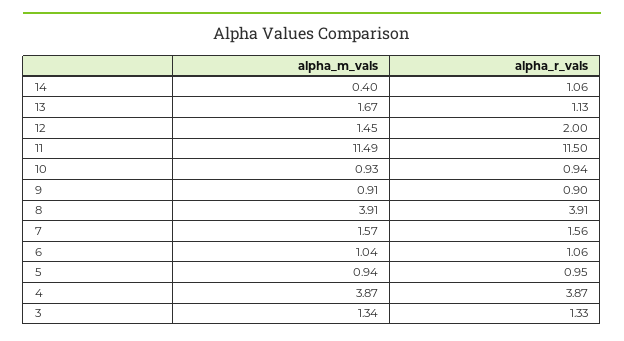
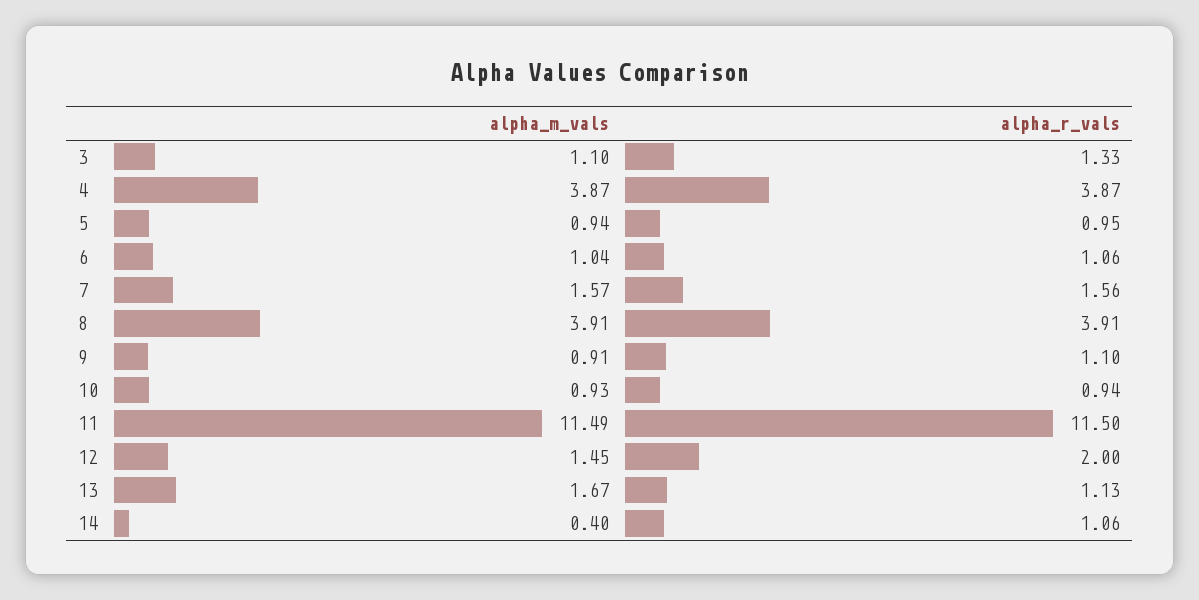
  {
    "alpha_m_vals": {
      "14": 0.4,
      "13": 1.67,
      "12": 1.45,
      "11": 11.49,
      "10": 0.93,
      "9": 0.91,
      "8": 3.91,
      "7": 1.57,
      "6": 1.04,
      "5": 0.94,
      "4": 3.87,
-     "3": 1.34
+     "3": 1.1
    },
    "alpha_r_vals": {
      "14": 1.06,
      "13": 1.13,
      "12": 2,
      "11": 11.5,
      "10": 0.94,
-     "9": 0.9,
+     "9": 1.1,
      "8": 3.91,
      "7": 1.56,
      "6": 1.06,
      "5": 0.95,
      "4": 3.87,
      "3": 1.33
    }
  }

